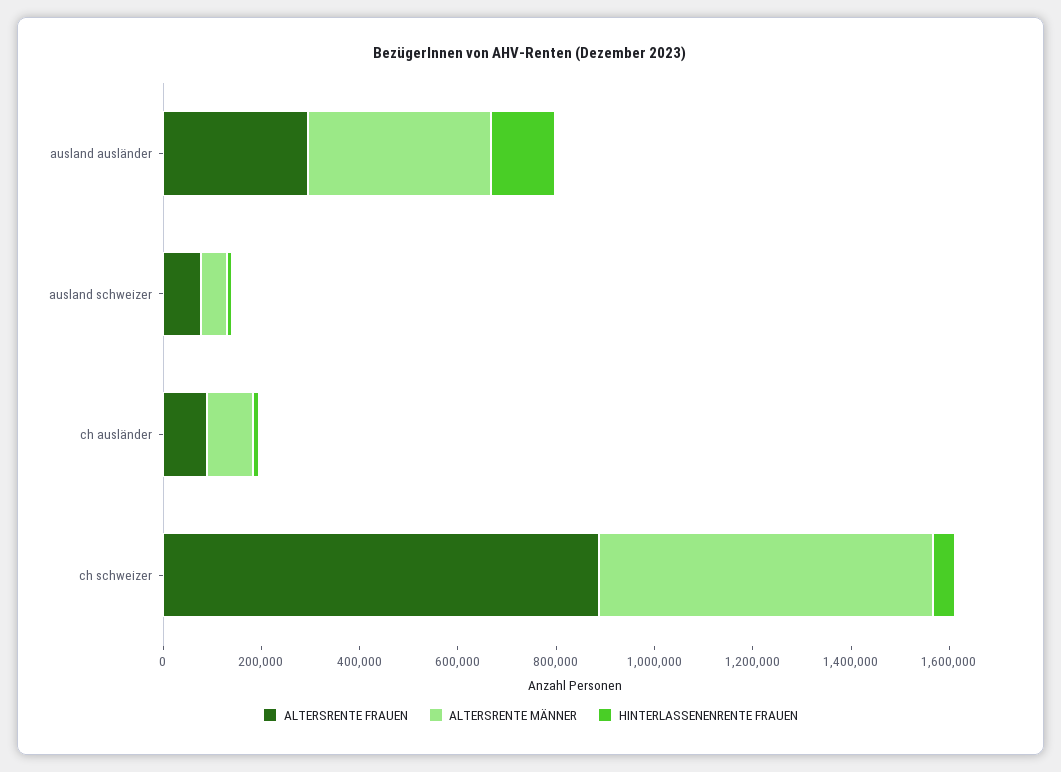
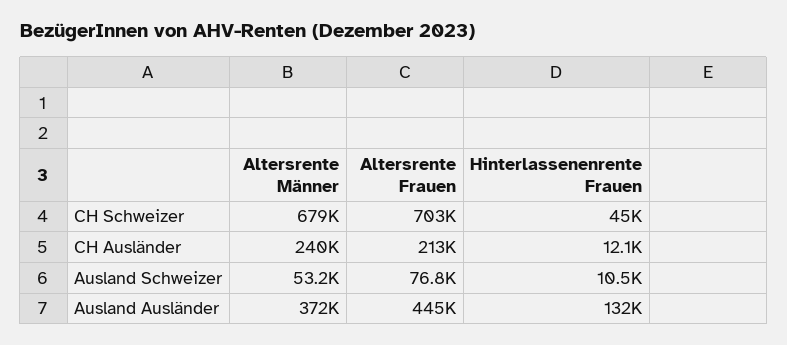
  {
    "ALTERSRENTE FRAUEN": {
-     "ausland ausländer": 300000,
+     "ausland ausländer": 445000,
      "ausland schweizer": 76800,
-     "ch ausländer": 100000,
+     "ch ausländer": 213000,
-     "ch schweizer": 900000
+     "ch schweizer": 703000
    },
    "ALTERSRENTE MÄNNER": {
      "ausland ausländer": 372000,
      "ausland schweizer": 53200,
-     "ch ausländer": 100000,
+     "ch ausländer": 240000,
      "ch schweizer": 679000
    },
    "HINTERLASSENENRENTE FRAUEN": {
      "ausland ausländer": 132000,
      "ausland schweizer": 10500,
      "ch ausländer": 12100,
      "ch schweizer": 45000
    }
  }

